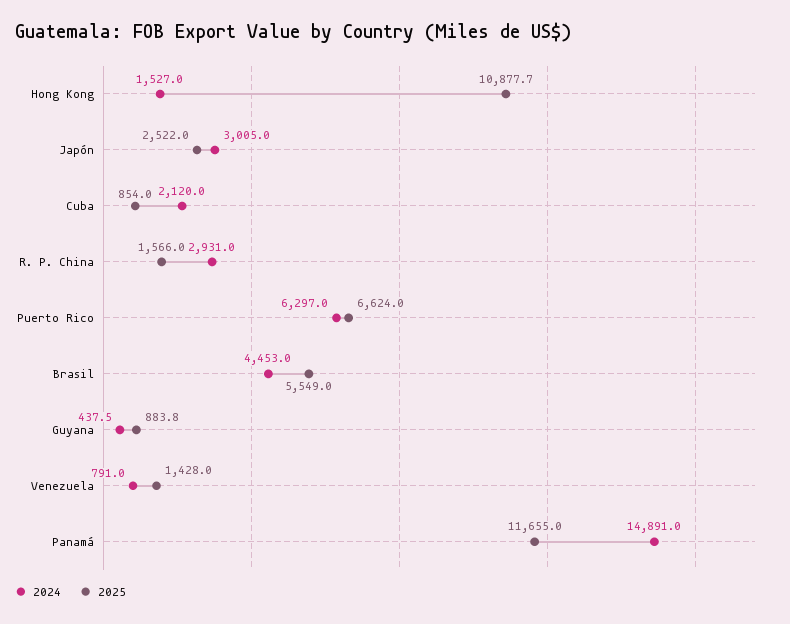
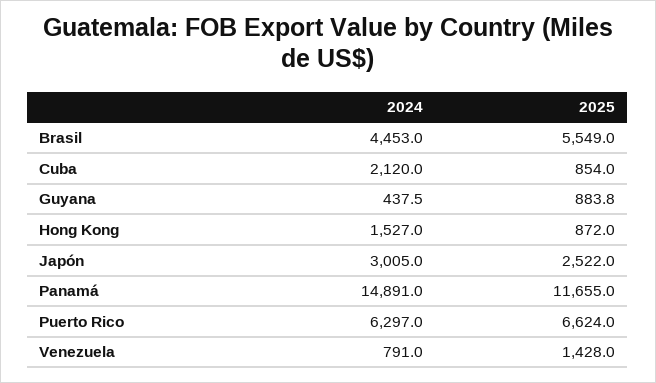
  {
    "2024": {
      "Hong Kong": 1527,
      "Japón": 3005,
      "Cuba": 2120,
-     "R. P. China": 2931,
      "Puerto Rico": 6297,
      "Brasil": 4453,
      "Guyana": 437.5,
      "Venezuela": 791,
      "Panamá": 14891
    },
    "2025": {
-     "Hong Kong": 10877.7,
+     "Hong Kong": 872,
      "Japón": 2522,
      "Cuba": 854,
-     "R. P. China": 1566,
      "Puerto Rico": 6624,
      "Brasil": 5549,
      "Guyana": 883.8,
      "Venezuela": 1428,
      "Panamá": 11655
    }
  }

